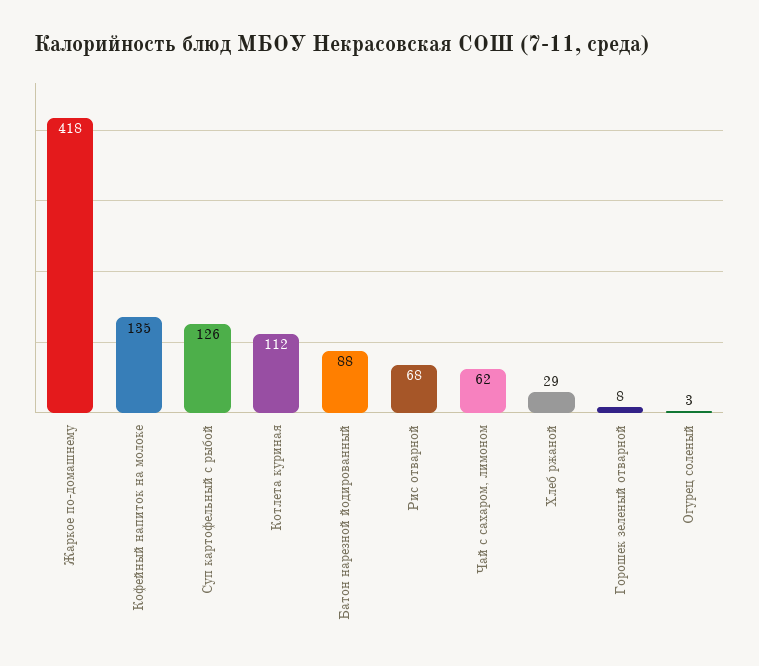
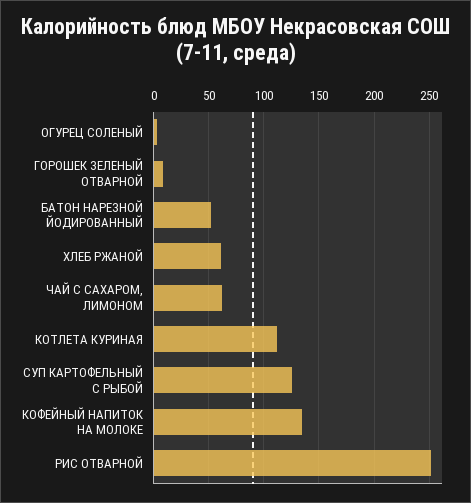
  {
-   "Жаркое по-домашнему": 418,
    "Кофейный напиток на молоке": 135,
    "Суп картофельный с рыбой": 126,
    "Котлета куриная": 112,
-   "Батон нарезной йодированный": 88,
+   "Батон нарезной йодированный": 50,
-   "Рис отварной": 68,
+   "Рис отварной": 250,
    "Чай с сахаром, лимоном": 62,
-   "Хлеб ржаной": 29,
+   "Хлеб ржаной": 60,
    "Горошек зеленый отварной": 8,
    "Огурец соленый": 3
  }

